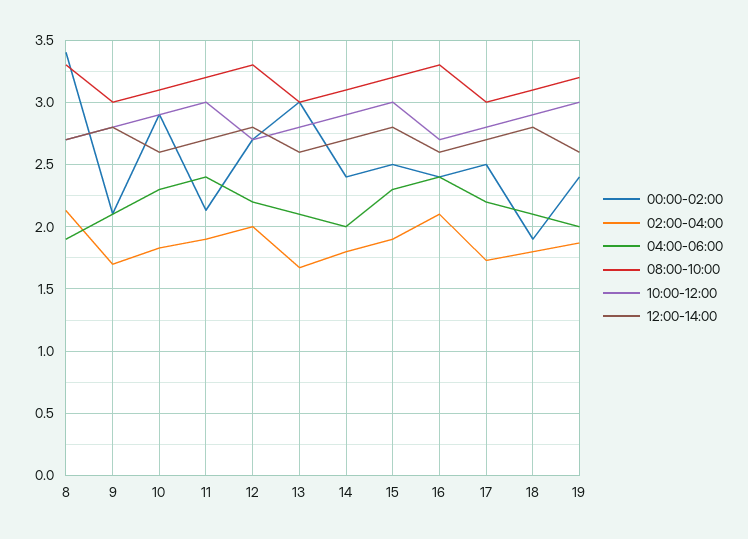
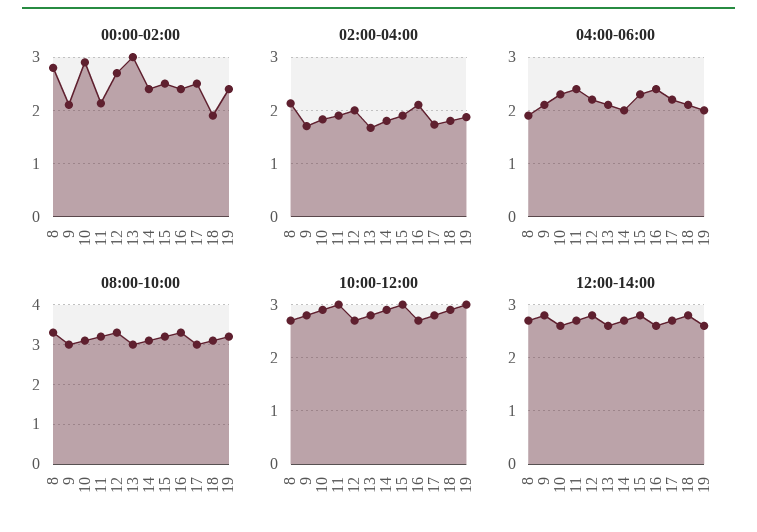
  {
    "00:00-02:00": {
-     "8": 3.4,
+     "8": 2.8,
      "9": 2.1,
      "10": 2.9,
      "11": 2.15,
      "12": 2.7,
      "13": 3,
      "14": 2.4,
      "15": 2.5,
      "16": 2.4,
      "17": 2.5,
      "18": 1.9,
      "19": 2.4
    },
    "02:00-04:00": {
      "8": 2.15,
      "9": 1.7,
      "10": 1.85,
      "11": 1.9,
      "12": 2,
      "13": 1.65,
      "14": 1.8,
      "15": 1.9,
      "16": 2.1,
      "17": 1.75,
      "18": 1.8,
      "19": 1.85
    },
    "04:00-06:00": {
      "8": 1.9,
      "9": 2.1,
      "10": 2.3,
      "11": 2.4,
      "12": 2.2,
      "13": 2.1,
      "14": 2,
      "15": 2.3,
      "16": 2.4,
      "17": 2.2,
      "18": 2.1,
      "19": 2
    },
    "08:00-10:00": {
      "8": 3.3,
      "9": 3,
      "10": 3.1,
      "11": 3.2,
      "12": 3.3,
      "13": 3,
      "14": 3.1,
      "15": 3.2,
      "16": 3.3,
      "17": 3,
      "18": 3.1,
      "19": 3.2
    },
    "10:00-12:00": {
      "8": 2.7,
      "9": 2.8,
      "10": 2.9,
      "11": 3,
      "12": 2.7,
      "13": 2.8,
      "14": 2.9,
      "15": 3,
      "16": 2.7,
      "17": 2.8,
      "18": 2.9,
      "19": 3
    },
    "12:00-14:00": {
      "8": 2.7,
      "9": 2.8,
      "10": 2.6,
      "11": 2.7,
      "12": 2.8,
      "13": 2.6,
      "14": 2.7,
      "15": 2.8,
      "16": 2.6,
      "17": 2.7,
      "18": 2.8,
      "19": 2.6
    }
  }

